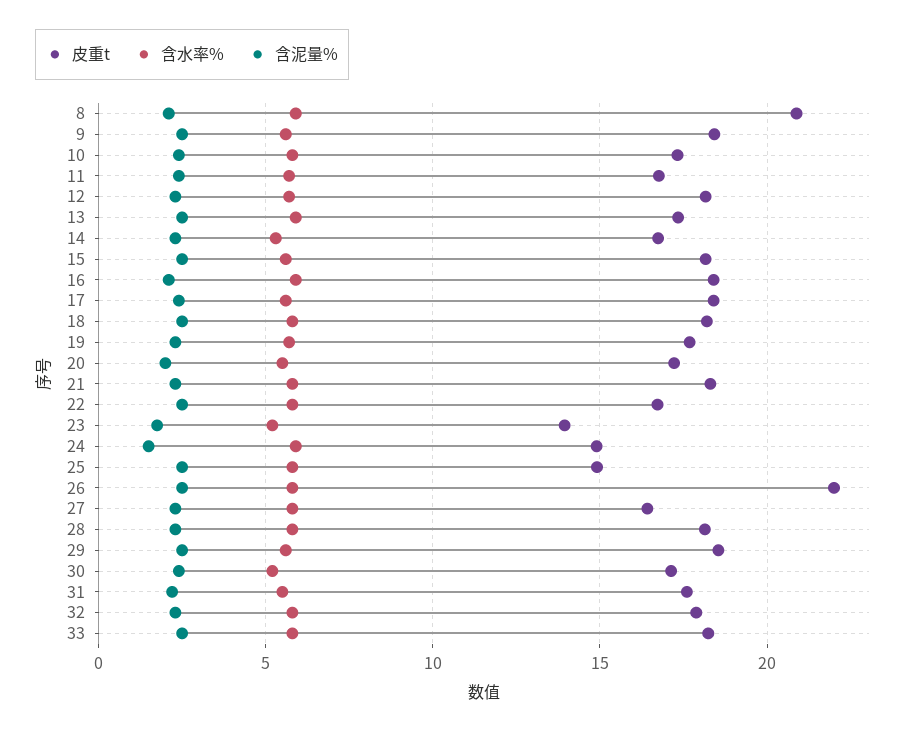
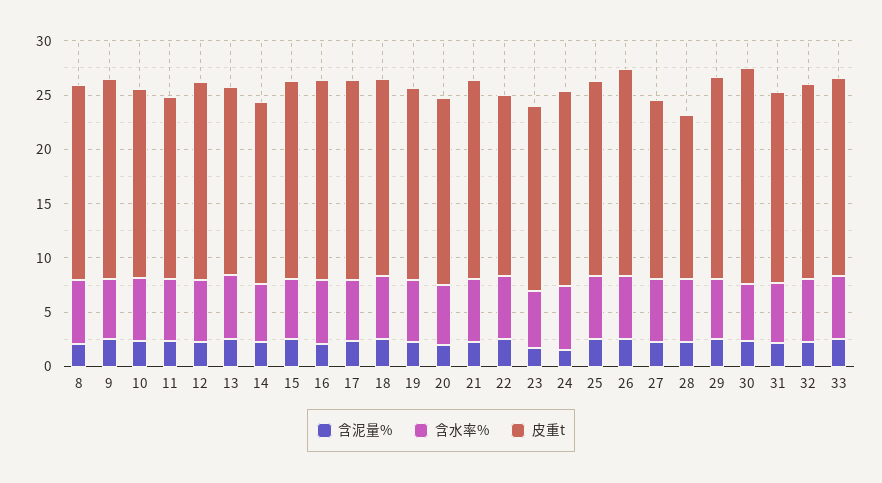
  {
    "皮重t": {
-     "8": 21,
+     "8": 18,
      "9": 18.5,
      "10": 17.5,
      "11": 17,
      "12": 18,
      "13": 17.5,
      "14": 16.5,
      "15": 18,
      "16": 18.5,
      "17": 18.5,
      "18": 18,
      "19": 17.5,
      "20": 17,
      "21": 18.5,
      "22": 16.5,
-     "23": 14,
+     "23": 17,
-     "24": 15,
+     "24": 18,
-     "25": 15,
+     "25": 18,
-     "26": 22,
+     "26": 19,
      "27": 16.5,
-     "28": 18,
+     "28": 15,
      "29": 18.5,
-     "30": 17,
+     "30": 20,
      "31": 17.5,
      "32": 18,
      "33": 18
    },
    "含水率%": {
      "8": 6,
      "9": 5.5,
      "10": 6,
      "11": 5.5,
      "12": 5.5,
      "13": 6,
      "14": 5.5,
      "15": 5.5,
      "16": 6,
      "17": 5.5,
      "18": 6,
      "19": 5.5,
      "20": 5.5,
      "21": 6,
      "22": 6,
      "23": 5,
      "24": 6,
      "25": 6,
      "26": 6,
      "27": 6,
      "28": 6,
      "29": 5.5,
      "30": 5,
      "31": 5.5,
      "32": 6,
      "33": 6
    },
    "含泥量%": {
      "8": 2,
      "9": 2.5,
      "10": 2.5,
      "11": 2.5,
      "12": 2.5,
      "13": 2.5,
      "14": 2.5,
      "15": 2.5,
      "16": 2,
      "17": 2.5,
      "18": 2.5,
      "19": 2.5,
      "20": 2,
      "21": 2.5,
      "22": 2.5,
      "23": 2,
      "24": 1.5,
      "25": 2.5,
      "26": 2.5,
      "27": 2.5,
      "28": 2.5,
      "29": 2.5,
      "30": 2.5,
      "31": 2,
      "32": 2.5,
      "33": 2.5
    }
  }

